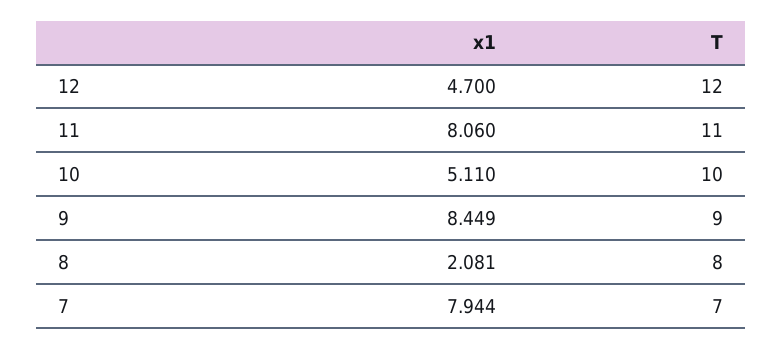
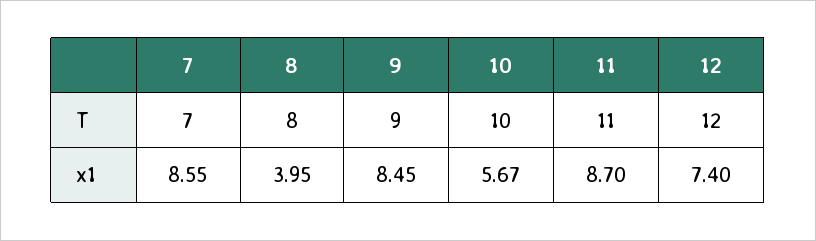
  {
    "x1": {
-     "12": 4.7,
+     "12": 7.4,
-     "11": 8.06,
+     "11": 8.7,
-     "10": 5.11,
+     "10": 5.67,
      "9": 8.449,
-     "8": 2.081,
+     "8": 3.95,
-     "7": 7.944
+     "7": 8.55
    },
    "T": {
      "12": 12,
      "11": 11,
      "10": 10,
      "9": 9,
      "8": 8,
      "7": 7
    }
  }

